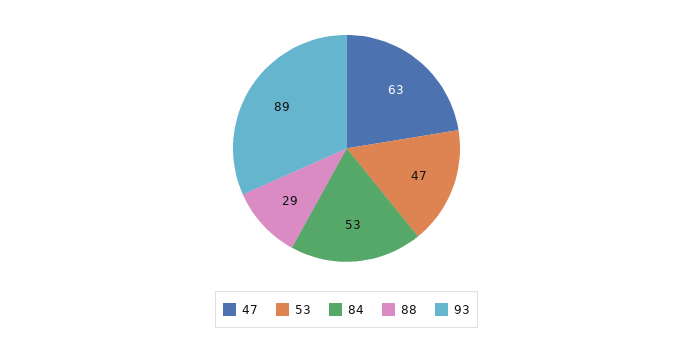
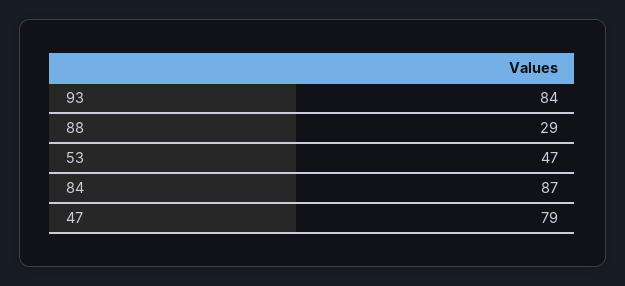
  {
-   "47": 63,
+   "47": 79,
    "53": 47,
-   "84": 53,
+   "84": 87,
    "88": 29,
-   "93": 89
+   "93": 84
  }

